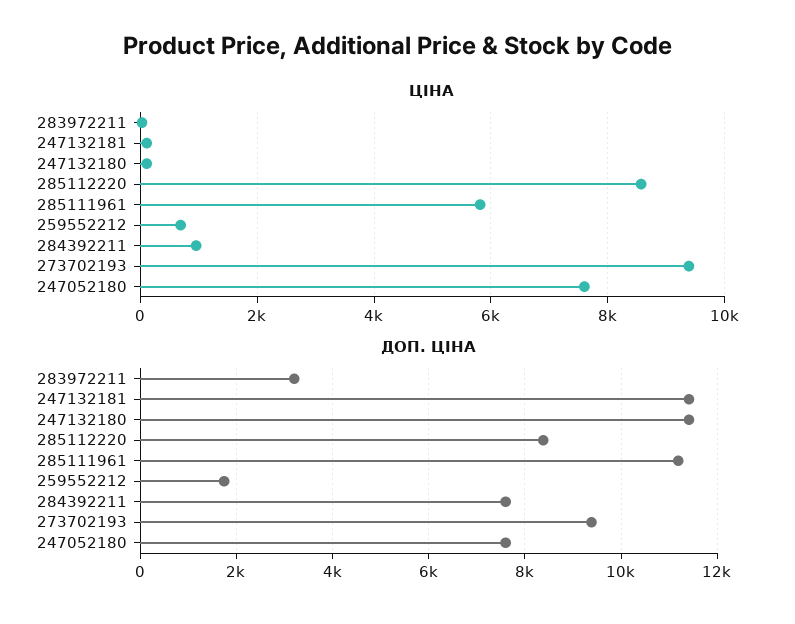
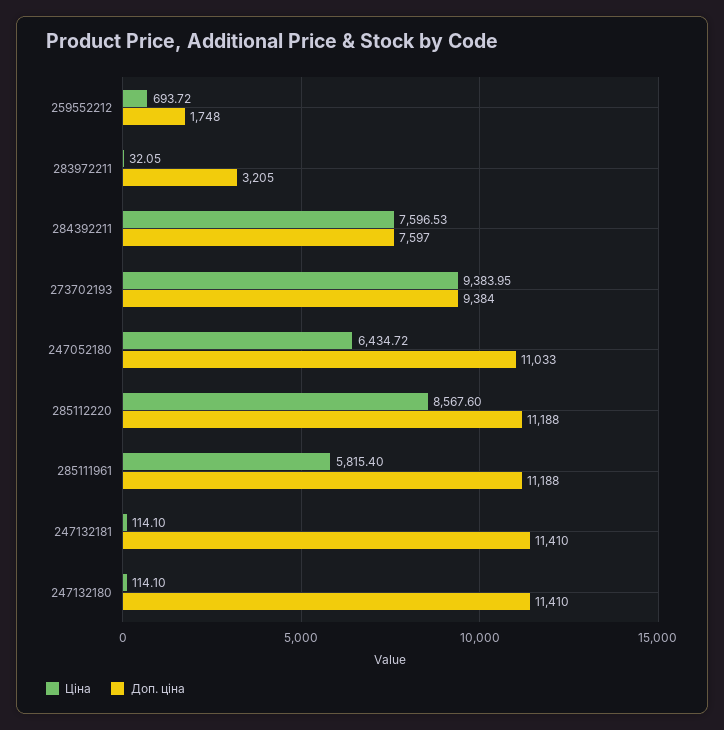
  {
    "ЦІНА": {
      "283972211": 32.05,
      "247132181": 114.1,
      "247132180": 114.1,
      "285112220": 8567.6,
      "285111961": 5815.4,
      "259552212": 693.72,
-     "284392211": 1000,
+     "284392211": 7596.53,
      "273702193": 9383.95,
-     "247052180": 7600
+     "247052180": 6434.72
    },
    "ДОП. ЦІНА": {
      "283972211": 3205,
      "247132181": 11410,
      "247132180": 11410,
-     "285112220": 8400,
+     "285112220": 11188,
      "285111961": 11188,
      "259552212": 1748,
      "284392211": 7597,
      "273702193": 9384,
-     "247052180": 7600
+     "247052180": 11033
    }
  }

